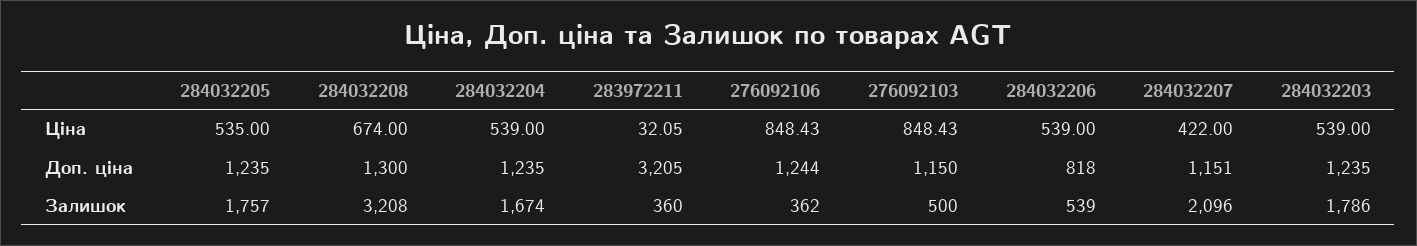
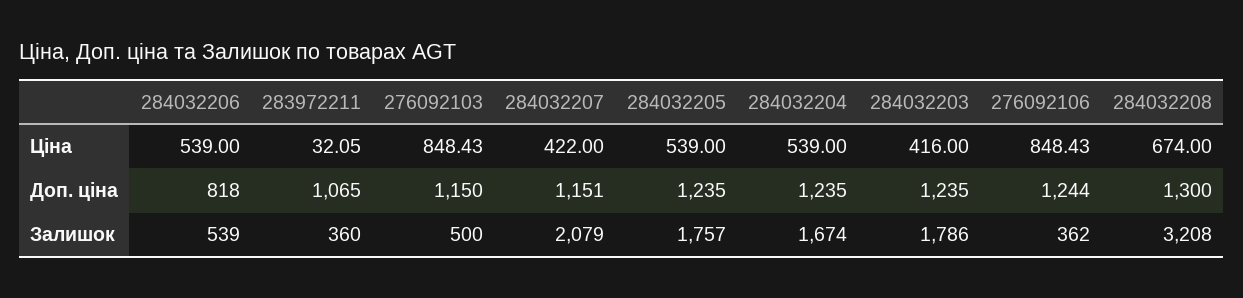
  {
    "284032205": {
-     "Ціна": 535,
+     "Ціна": 539,
      "Доп. ціна": 1235,
      "Залишок": 1757
    },
    "284032208": {
      "Ціна": 674,
      "Доп. ціна": 1300,
      "Залишок": 3208
    },
    "284032204": {
      "Ціна": 539,
      "Доп. ціна": 1235,
      "Залишок": 1674
    },
    "283972211": {
      "Ціна": 32.05,
-     "Доп. ціна": 3205,
+     "Доп. ціна": 1065,
      "Залишок": 360
    },
    "276092106": {
      "Ціна": 848.43,
      "Доп. ціна": 1244,
      "Залишок": 362
    },
    "276092103": {
      "Ціна": 848.43,
      "Доп. ціна": 1150,
      "Залишок": 500
    },
    "284032206": {
      "Ціна": 539,
      "Доп. ціна": 818,
      "Залишок": 539
    },
    "284032207": {
      "Ціна": 422,
      "Доп. ціна": 1151,
-     "Залишок": 2096
+     "Залишок": 2079
    },
    "284032203": {
-     "Ціна": 539,
+     "Ціна": 416,
      "Доп. ціна": 1235,
      "Залишок": 1786
    }
  }

